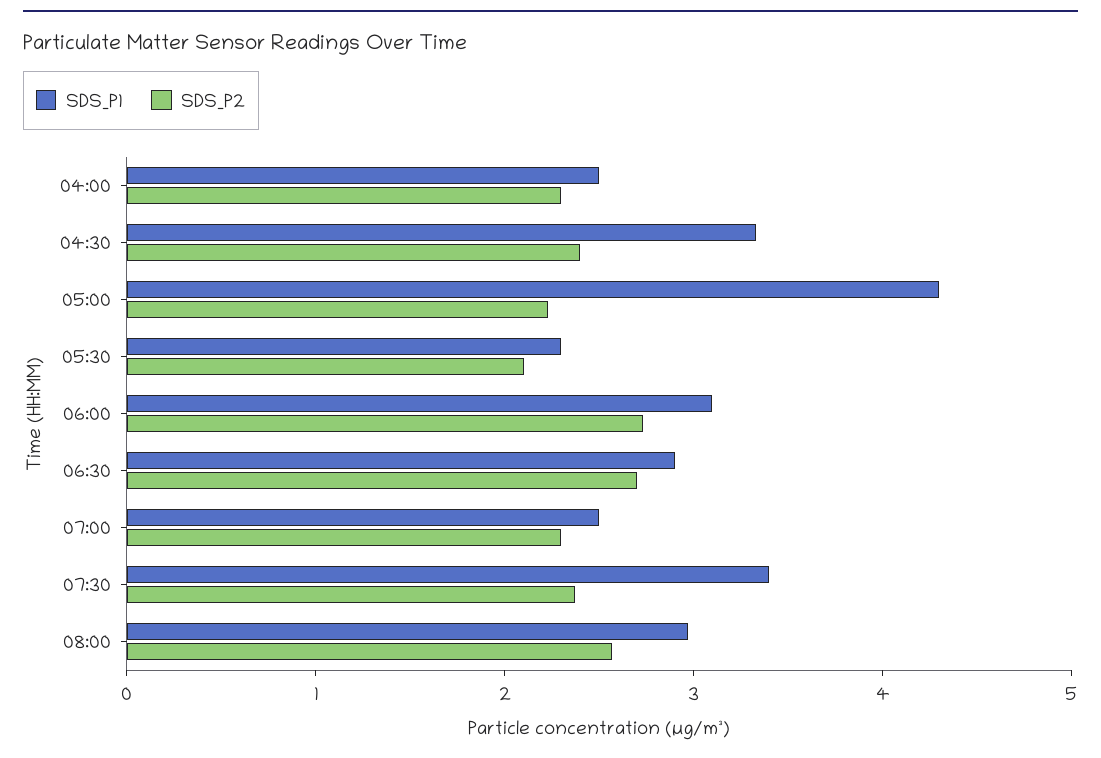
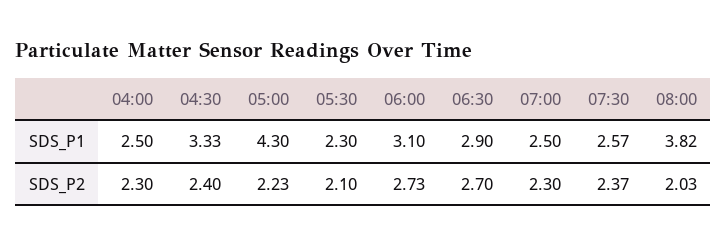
  {
    "SDS_P1": {
      "04:00": 2.5,
      "04:30": 3.33,
      "05:00": 4.3,
      "05:30": 2.3,
      "06:00": 3.1,
      "06:30": 2.9,
      "07:00": 2.5,
-     "07:30": 3.4,
+     "07:30": 2.57,
-     "08:00": 3
+     "08:00": 3.82
    },
    "SDS_P2": {
      "04:00": 2.3,
      "04:30": 2.4,
      "05:00": 2.23,
      "05:30": 2.1,
      "06:00": 2.73,
      "06:30": 2.7,
      "07:00": 2.3,
      "07:30": 2.37,
-     "08:00": 2.6
+     "08:00": 2.03
    }
  }

